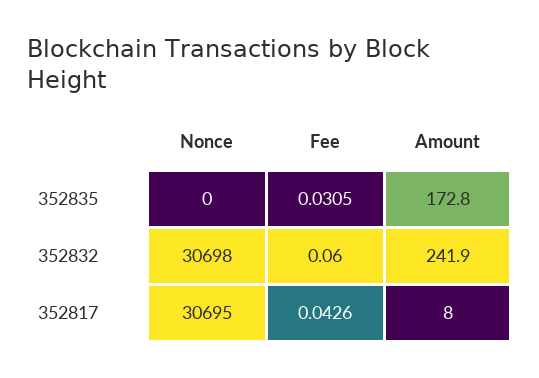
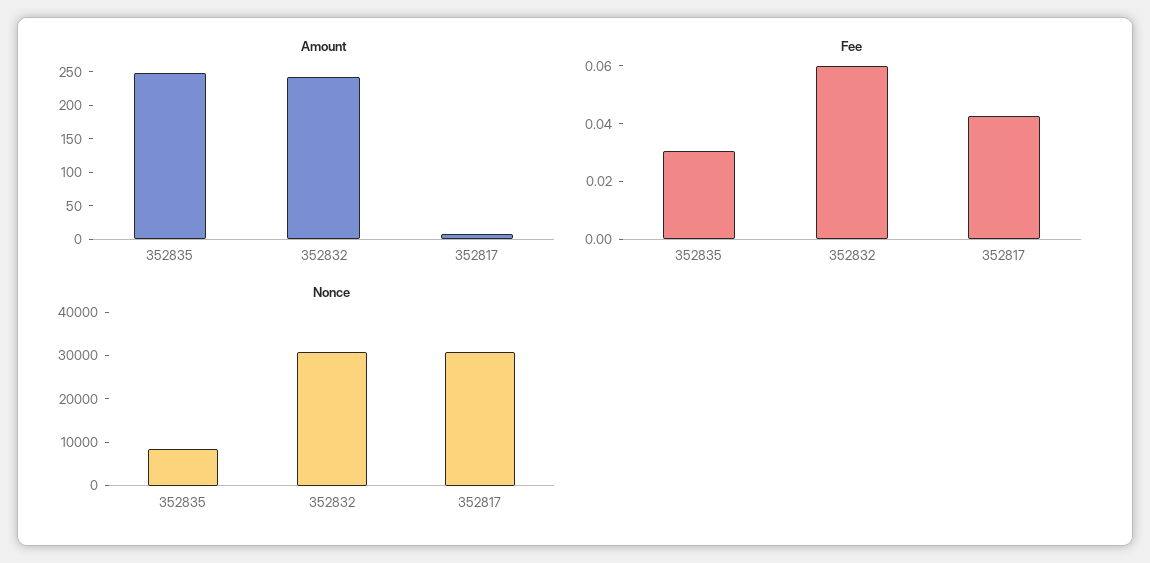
  {
    "Nonce": {
-     "352835": 0,
+     "352835": 8000,
      "352832": 30698,
      "352817": 30695
    },
    "Fee": {
      "352835": 0.0305,
      "352832": 0.06,
      "352817": 0.0426
    },
    "Amount": {
-     "352835": 172.8,
+     "352835": 250,
      "352832": 241.9,
      "352817": 8
    }
  }

